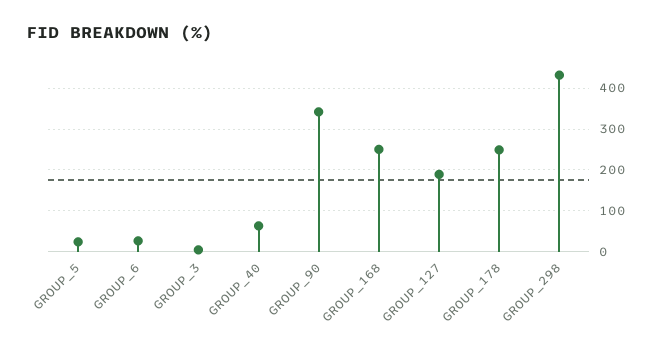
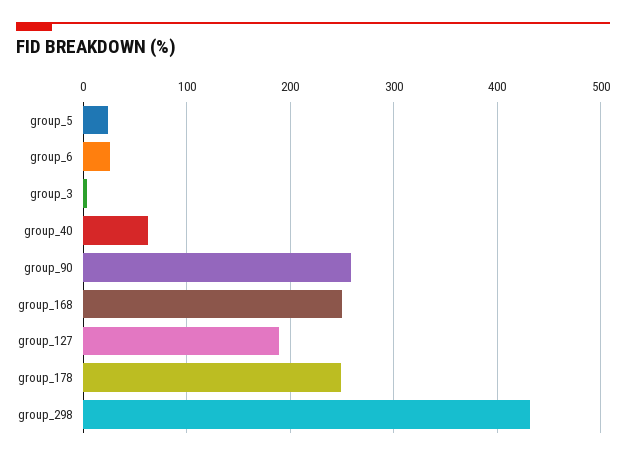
  {
    "GROUP_5": 20,
    "GROUP_6": 30,
    "GROUP_3": 0,
    "GROUP_40": 60,
-   "GROUP_90": 340,
+   "GROUP_90": 260,
    "GROUP_168": 250,
    "GROUP_127": 190,
    "GROUP_178": 250,
    "GROUP_298": 430
  }

